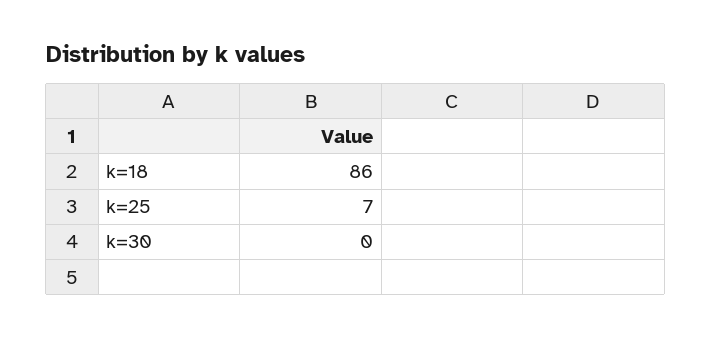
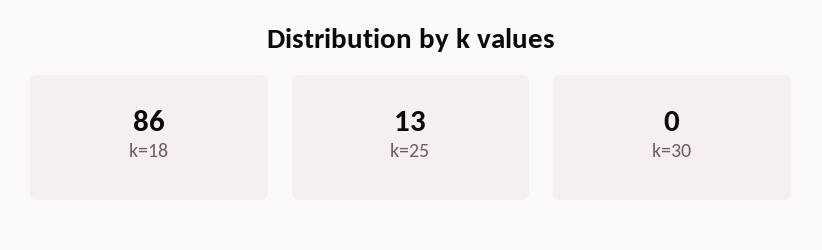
  {
    "k=18": 86,
-   "k=25": 7,
+   "k=25": 13,
    "k=30": 0
  }

